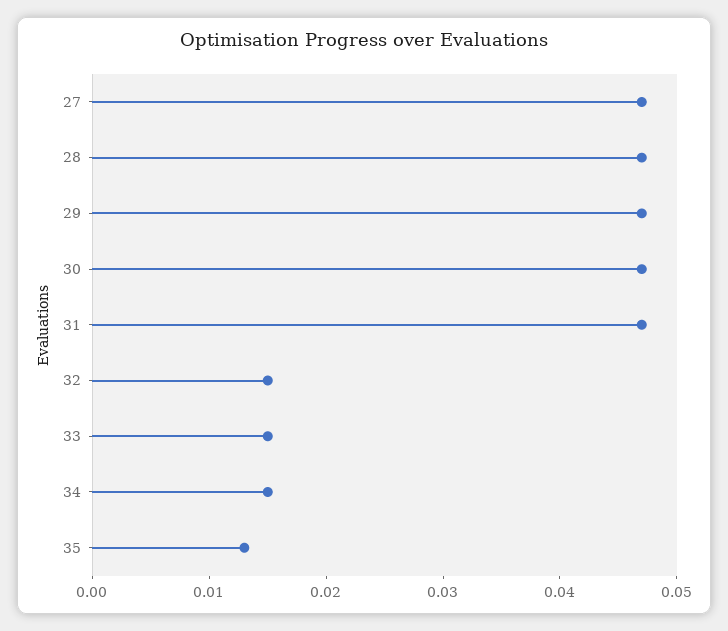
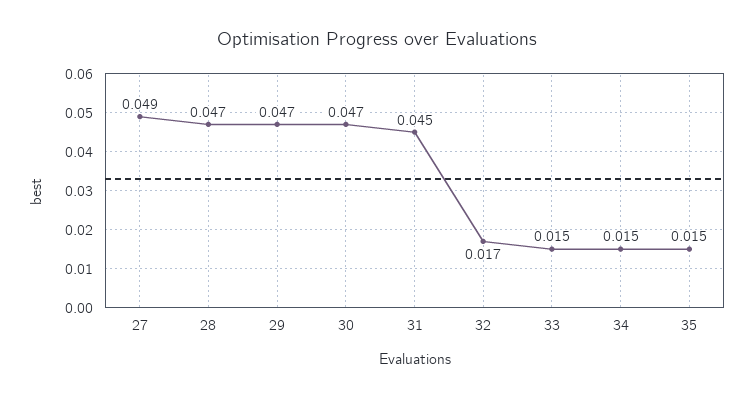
  {
-   "27": 0.047,
+   "27": 0.049,
    "28": 0.047,
    "29": 0.047,
    "30": 0.047,
-   "31": 0.047,
+   "31": 0.045,
-   "32": 0.015,
+   "32": 0.017,
    "33": 0.015,
    "34": 0.015,
-   "35": 0.013
+   "35": 0.015
  }

